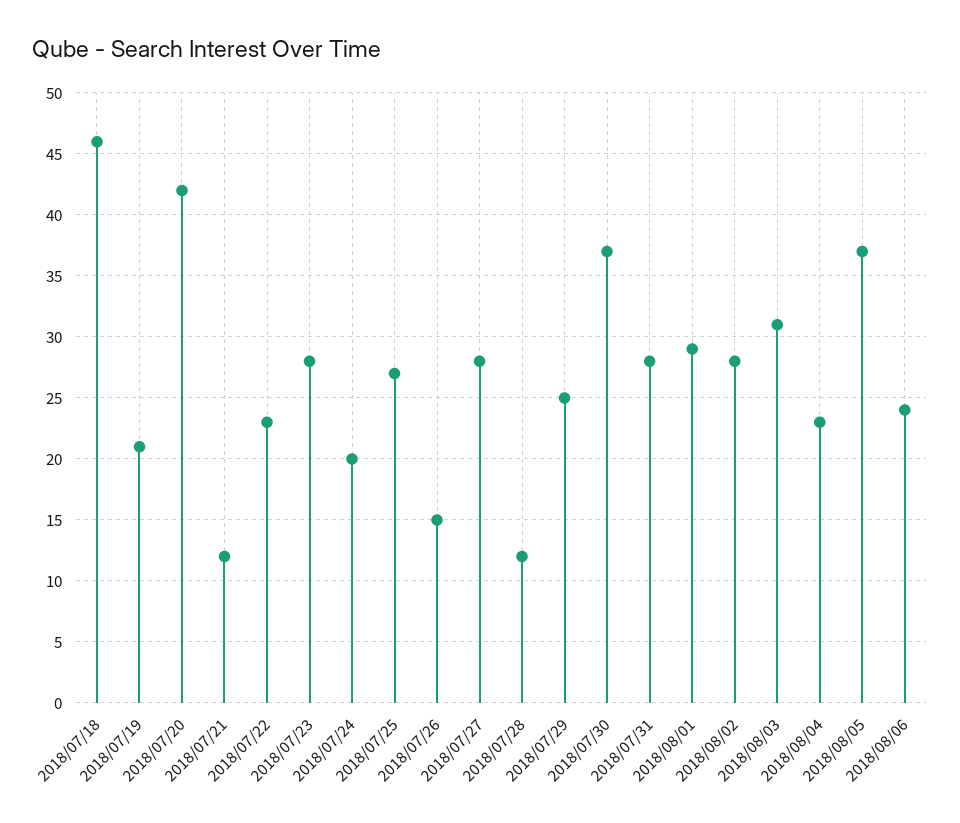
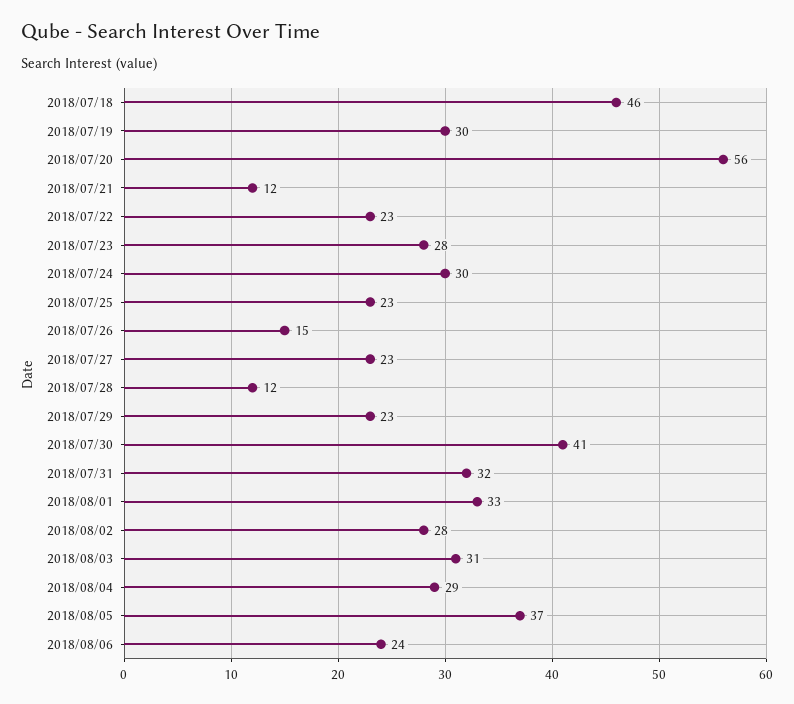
  {
    "2018/07/18": 46,
-   "2018/07/19": 21,
+   "2018/07/19": 30,
-   "2018/07/20": 42,
+   "2018/07/20": 56,
    "2018/07/21": 12,
    "2018/07/22": 23,
    "2018/07/23": 28,
-   "2018/07/24": 20,
+   "2018/07/24": 30,
-   "2018/07/25": 27,
+   "2018/07/25": 23,
    "2018/07/26": 15,
-   "2018/07/27": 28,
+   "2018/07/27": 23,
    "2018/07/28": 12,
-   "2018/07/29": 25,
+   "2018/07/29": 23,
-   "2018/07/30": 37,
+   "2018/07/30": 41,
-   "2018/07/31": 28,
+   "2018/07/31": 32,
-   "2018/08/01": 29,
+   "2018/08/01": 33,
    "2018/08/02": 28,
    "2018/08/03": 31,
-   "2018/08/04": 23,
+   "2018/08/04": 29,
    "2018/08/05": 37,
    "2018/08/06": 24
  }

